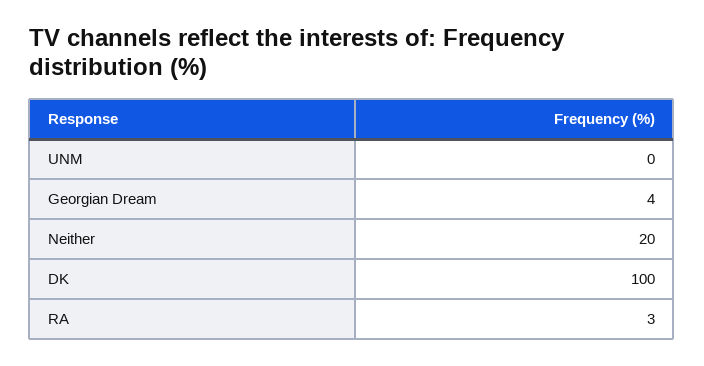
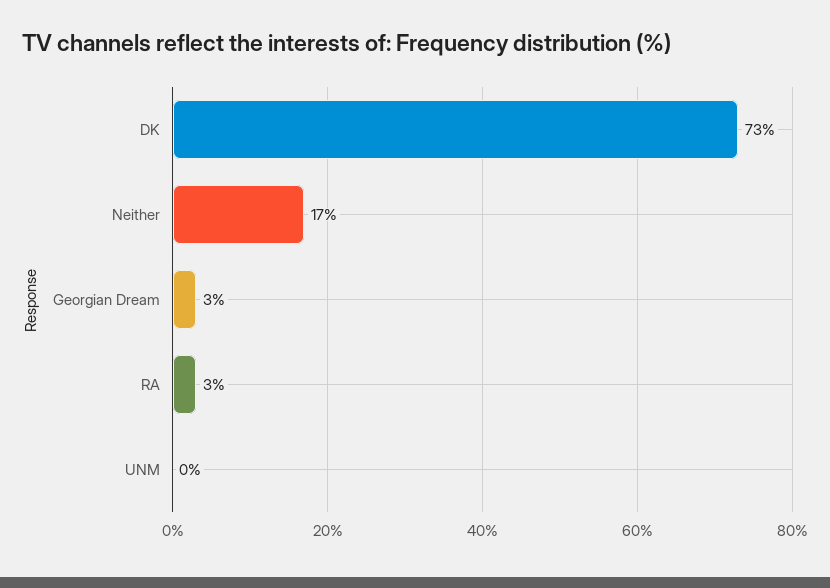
  {
    "UNM": 0,
-   "Georgian Dream": 4,
+   "Georgian Dream": 3,
-   "Neither": 20,
+   "Neither": 17,
-   "DK": 100,
+   "DK": 73,
    "RA": 3
  }

